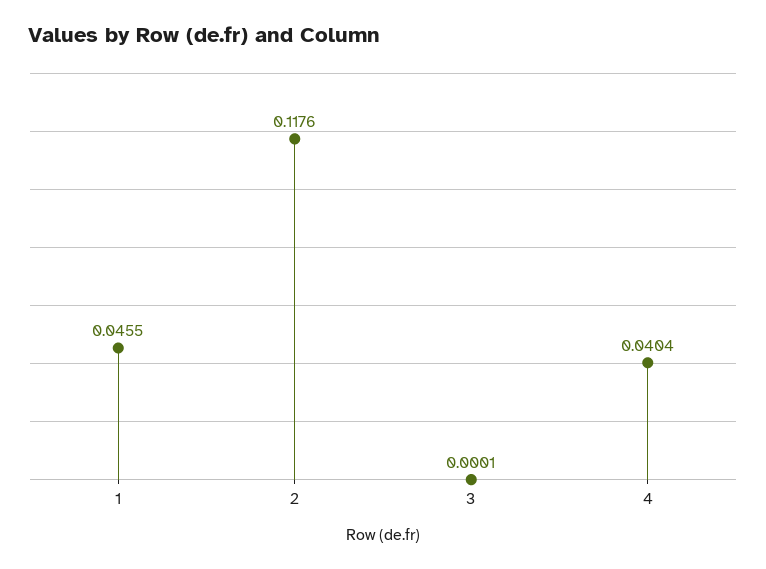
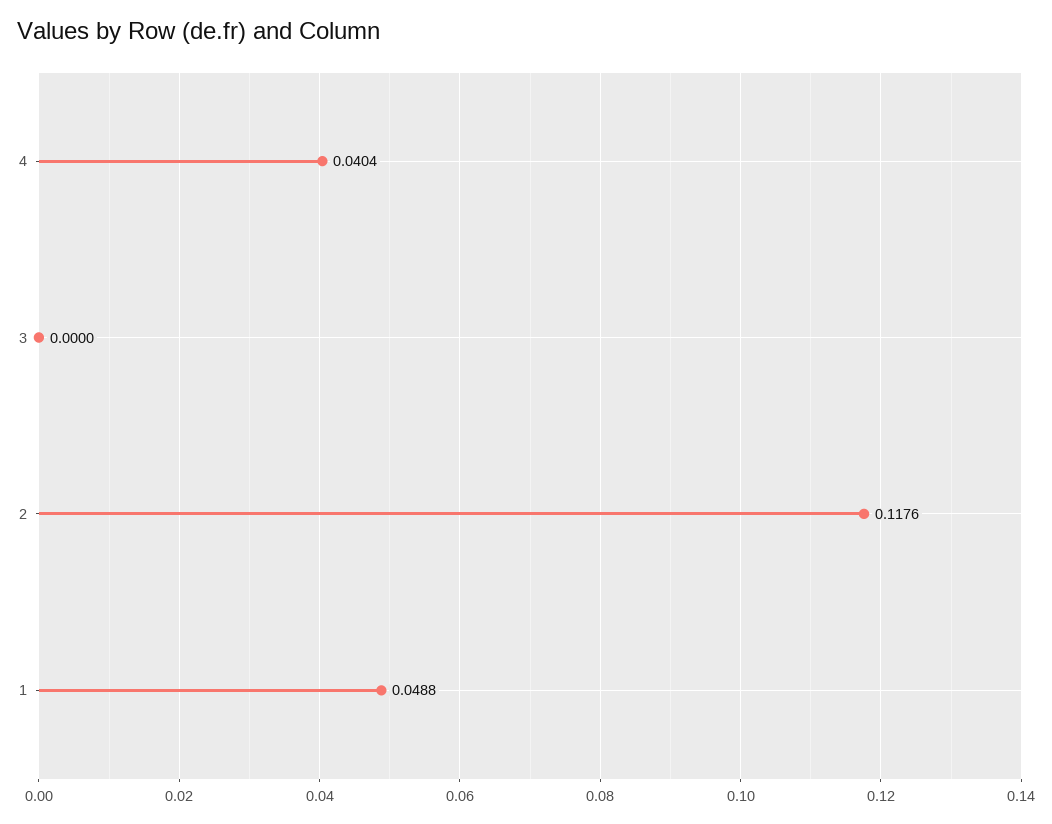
  {
-   "1": 0.0455,
+   "1": 0.0488,
    "2": 0.1176,
-   "3": 0.0001,
+   "3": 0,
    "4": 0.0404
  }

